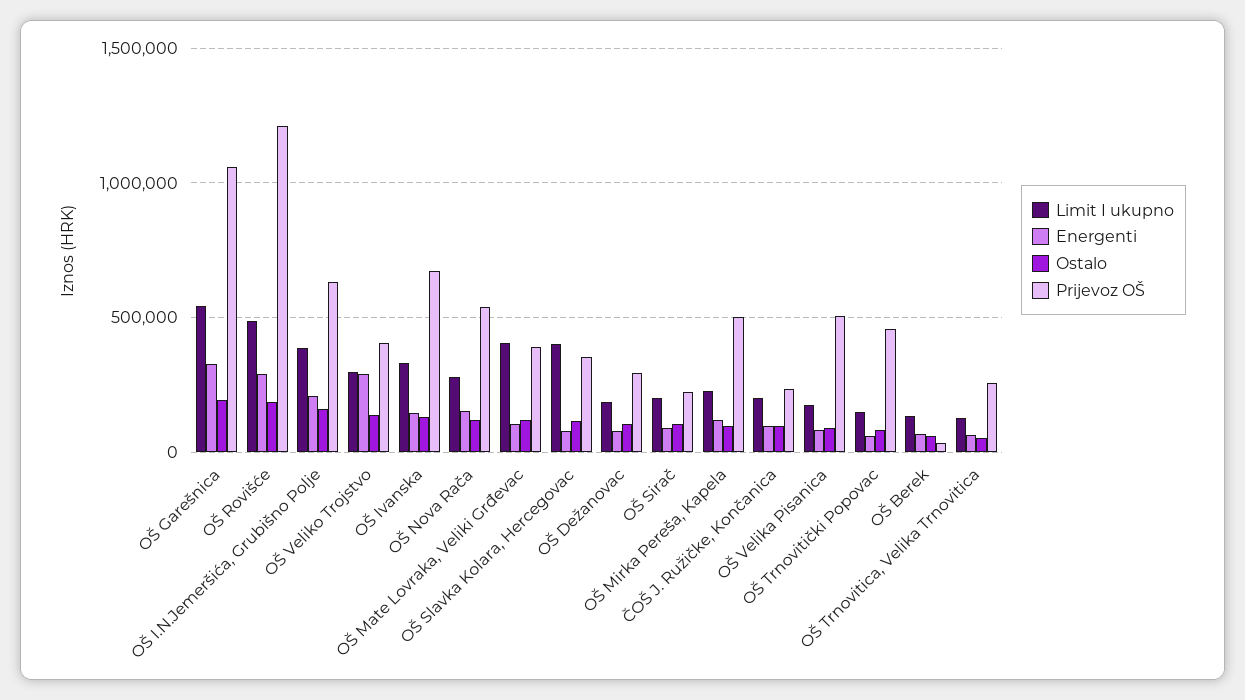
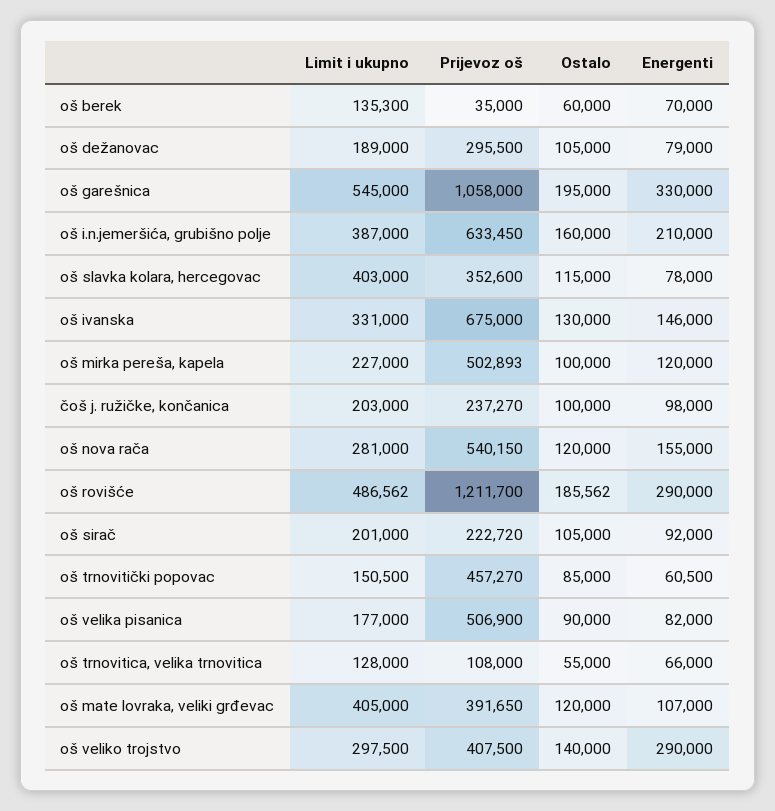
  {
    "Limit I ukupno": {
      "OŠ Garešnica": 545000,
      "OŠ Rovišće": 486562,
      "OŠ I.N.Jemeršića, Grubišno Polje": 387000,
      "OŠ Veliko Trojstvo": 297500,
      "OŠ Ivanska": 331000,
      "OŠ Nova Rača": 281000,
      "OŠ Mate Lovraka, Veliki Grđevac": 405000,
      "OŠ Slavka Kolara, Hercegovac": 403000,
      "OŠ Dežanovac": 189000,
      "OŠ Sirač": 201000,
      "OŠ Mirka Pereša, Kapela": 227000,
      "ČOŠ J. Ružičke, Končanica": 203000,
      "OŠ Velika Pisanica": 177000,
      "OŠ Trnovitički Popovac": 150500,
      "OŠ Berek": 135300,
      "OŠ Trnovitica, Velika Trnovitica": 128000
    },
    "Energenti": {
      "OŠ Garešnica": 330000,
      "OŠ Rovišće": 290000,
      "OŠ I.N.Jemeršića, Grubišno Polje": 210000,
      "OŠ Veliko Trojstvo": 290000,
      "OŠ Ivanska": 146000,
      "OŠ Nova Rača": 155000,
      "OŠ Mate Lovraka, Veliki Grđevac": 107000,
      "OŠ Slavka Kolara, Hercegovac": 78000,
      "OŠ Dežanovac": 79000,
      "OŠ Sirač": 92000,
      "OŠ Mirka Pereša, Kapela": 120000,
      "ČOŠ J. Ružičke, Končanica": 98000,
      "OŠ Velika Pisanica": 82000,
      "OŠ Trnovitički Popovac": 60500,
      "OŠ Berek": 70000,
      "OŠ Trnovitica, Velika Trnovitica": 66000
    },
    "Ostalo": {
      "OŠ Garešnica": 195000,
      "OŠ Rovišće": 185562,
      "OŠ I.N.Jemeršića, Grubišno Polje": 160000,
      "OŠ Veliko Trojstvo": 140000,
      "OŠ Ivanska": 130000,
      "OŠ Nova Rača": 120000,
      "OŠ Mate Lovraka, Veliki Grđevac": 120000,
      "OŠ Slavka Kolara, Hercegovac": 115000,
      "OŠ Dežanovac": 105000,
      "OŠ Sirač": 105000,
      "OŠ Mirka Pereša, Kapela": 100000,
      "ČOŠ J. Ružičke, Končanica": 100000,
      "OŠ Velika Pisanica": 90000,
      "OŠ Trnovitički Popovac": 85000,
      "OŠ Berek": 60000,
      "OŠ Trnovitica, Velika Trnovitica": 55000
    },
    "Prijevoz OŠ": {
      "OŠ Garešnica": 1058000,
      "OŠ Rovišće": 1211700,
      "OŠ I.N.Jemeršića, Grubišno Polje": 633450,
      "OŠ Veliko Trojstvo": 407500,
      "OŠ Ivanska": 675000,
      "OŠ Nova Rača": 540150,
      "OŠ Mate Lovraka, Veliki Grđevac": 391650,
      "OŠ Slavka Kolara, Hercegovac": 352600,
      "OŠ Dežanovac": 295500,
      "OŠ Sirač": 222720,
      "OŠ Mirka Pereša, Kapela": 502893,
      "ČOŠ J. Ružičke, Končanica": 237270,
      "OŠ Velika Pisanica": 506900,
      "OŠ Trnovitički Popovac": 457270,
      "OŠ Berek": 35000,
-     "OŠ Trnovitica, Velika Trnovitica": 250000
+     "OŠ Trnovitica, Velika Trnovitica": 108000
    }
  }

